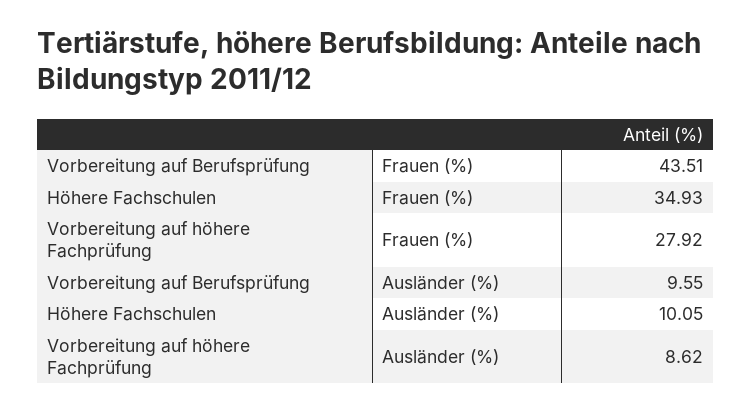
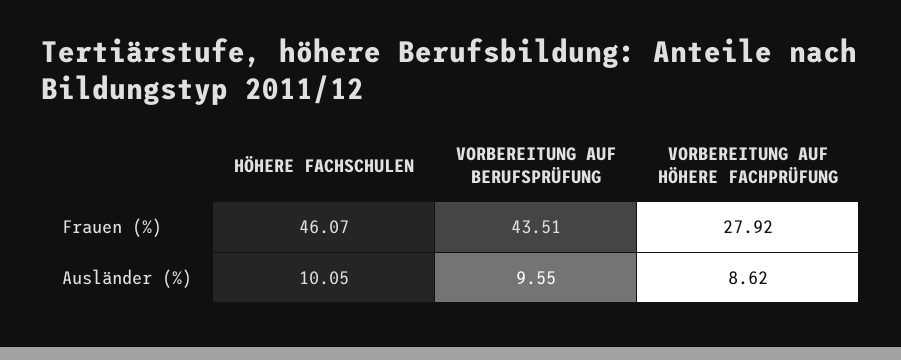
  {
    "Vorbereitung auf Berufsprüfung": {
      "Frauen (%)": 43.51,
      "Ausländer (%)": 9.55
    },
    "Höhere Fachschulen": {
-     "Frauen (%)": 34.93,
+     "Frauen (%)": 46.07,
      "Ausländer (%)": 10.05
    },
    "Vorbereitung auf höhere Fachprüfung": {
      "Frauen (%)": 27.92,
      "Ausländer (%)": 8.62
    }
  }

